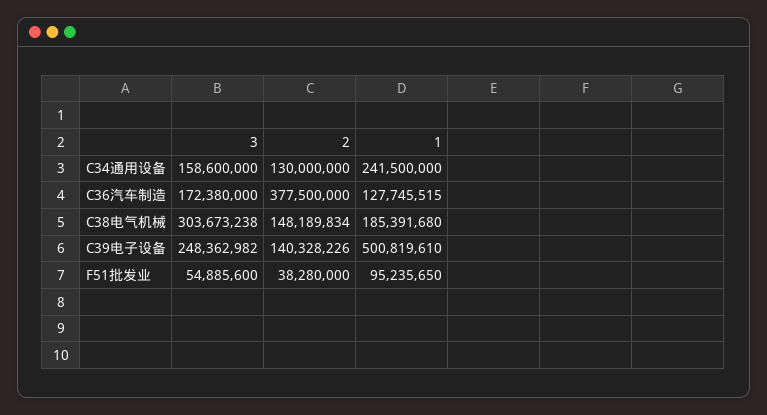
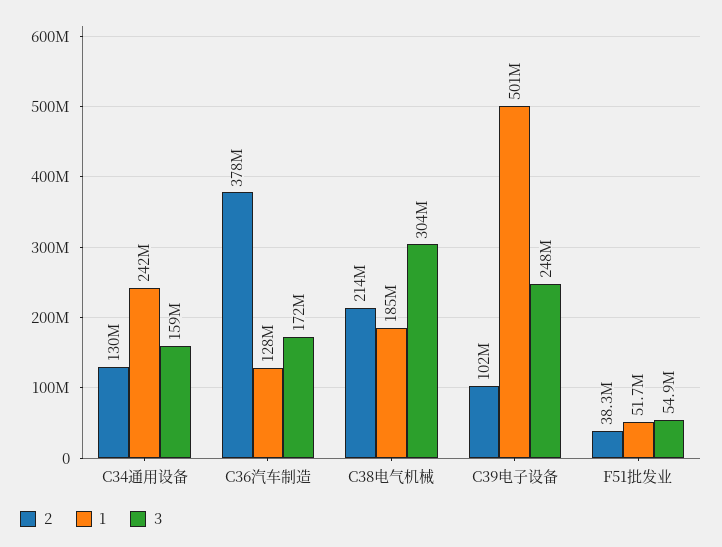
  {
    "3": {
      "C34通用设备": 158600000,
      "C36汽车制造": 172380000,
      "C38电气机械": 303673238,
      "C39电子设备": 248362982,
      "F51批发业": 54885600
    },
    "2": {
      "C34通用设备": 130000000,
      "C36汽车制造": 377500000,
-     "C38电气机械": 148189834,
+     "C38电气机械": 214000000,
-     "C39电子设备": 140328226,
+     "C39电子设备": 102000000,
      "F51批发业": 38280000
    },
    "1": {
      "C34通用设备": 241500000,
      "C36汽车制造": 127745515,
      "C38电气机械": 185391680,
      "C39电子设备": 500819610,
-     "F51批发业": 95235650
+     "F51批发业": 51700000
    }
  }

